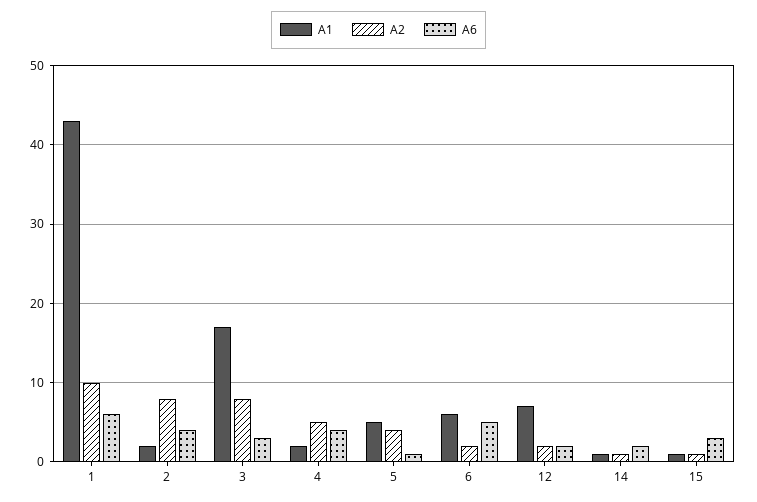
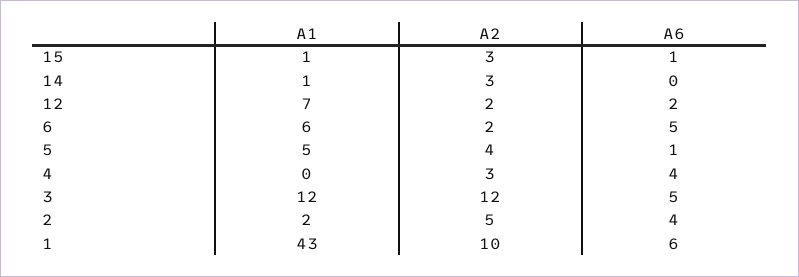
  {
    "A1": {
      "1": 43,
      "2": 2,
-     "3": 17,
+     "3": 12,
-     "4": 2,
+     "4": 0,
      "5": 5,
      "6": 6,
      "12": 7,
      "14": 1,
      "15": 1
    },
    "A2": {
      "1": 10,
-     "2": 8,
+     "2": 5,
-     "3": 8,
+     "3": 12,
-     "4": 5,
+     "4": 3,
      "5": 4,
      "6": 2,
      "12": 2,
-     "14": 1,
+     "14": 3,
-     "15": 1
+     "15": 3
    },
    "A6": {
      "1": 6,
      "2": 4,
-     "3": 3,
+     "3": 5,
      "4": 4,
      "5": 1,
      "6": 5,
      "12": 2,
-     "14": 2,
+     "14": 0,
-     "15": 3
+     "15": 1
    }
  }

